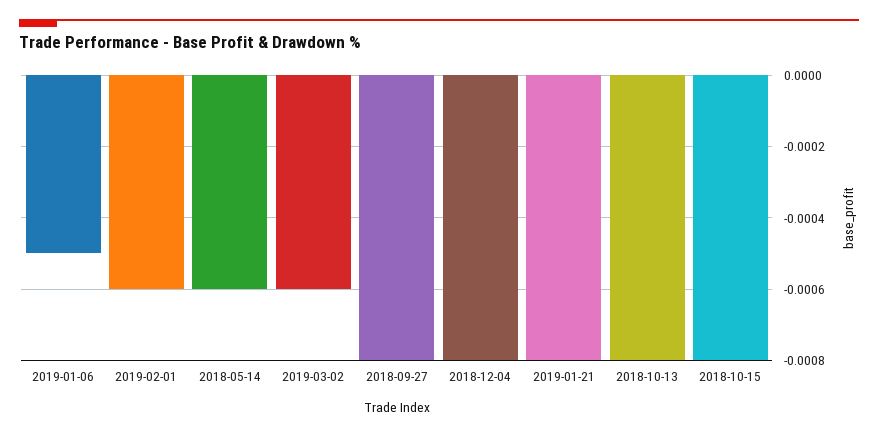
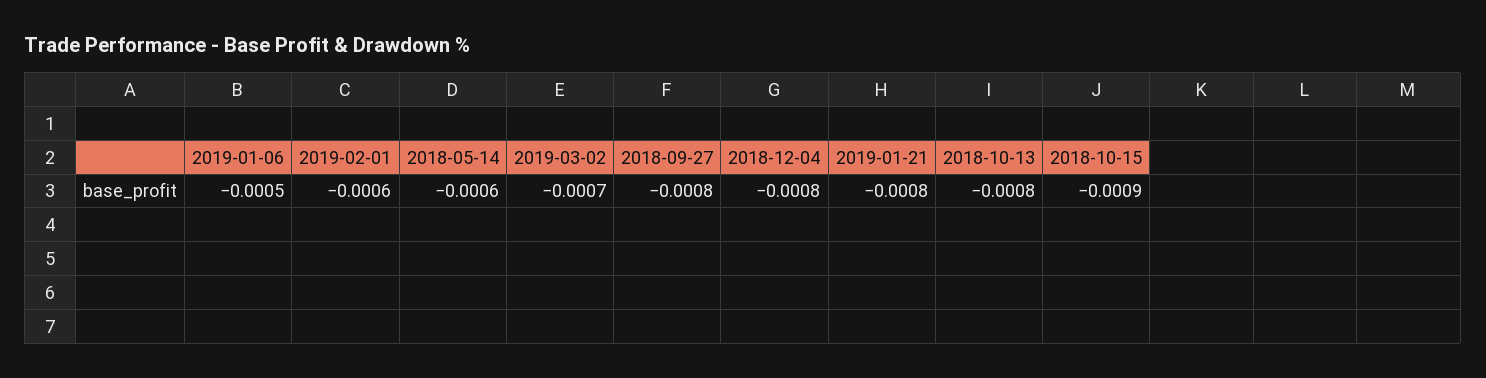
  {
    "2019-01-06": -0.0005,
    "2019-02-01": -0.0006,
    "2018-05-14": -0.0006,
-   "2019-03-02": -0.0006,
+   "2019-03-02": -0.0007,
    "2018-09-27": -0.0008,
    "2018-12-04": -0.0008,
    "2019-01-21": -0.0008,
    "2018-10-13": -0.0008,
-   "2018-10-15": -0.0008
+   "2018-10-15": -0.0009
  }

